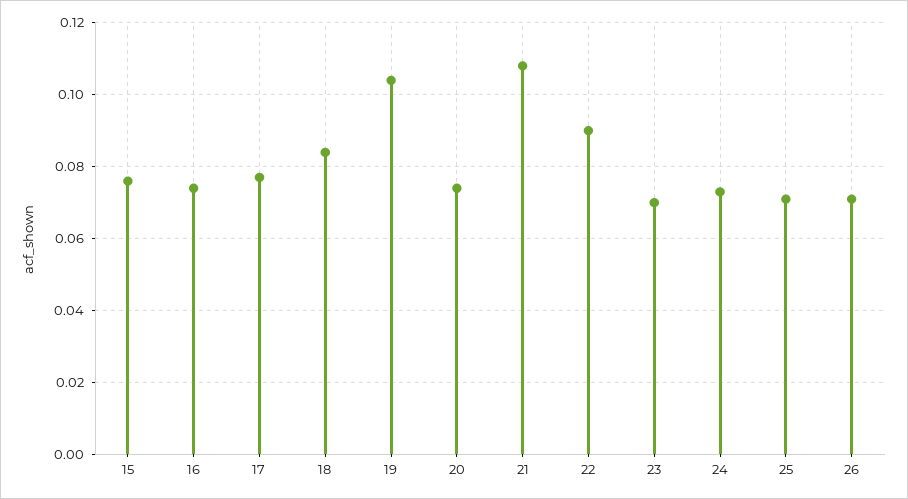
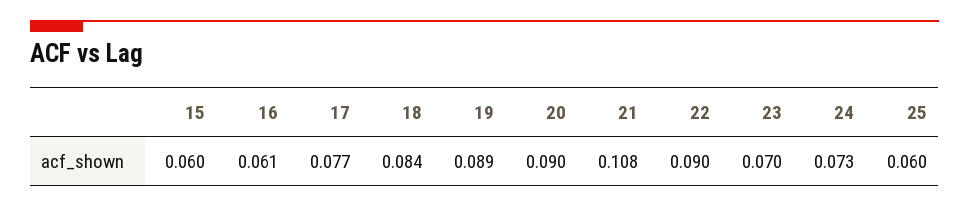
  {
-   "15": 0.075,
+   "15": 0.06,
-   "16": 0.075,
+   "16": 0.061,
    "17": 0.077,
    "18": 0.084,
-   "19": 0.105,
+   "19": 0.089,
-   "20": 0.075,
+   "20": 0.09,
    "21": 0.108,
    "22": 0.09,
    "23": 0.07,
    "24": 0.073,
-   "25": 0.07,
+   "25": 0.06
-   "26": 0.07
  }

